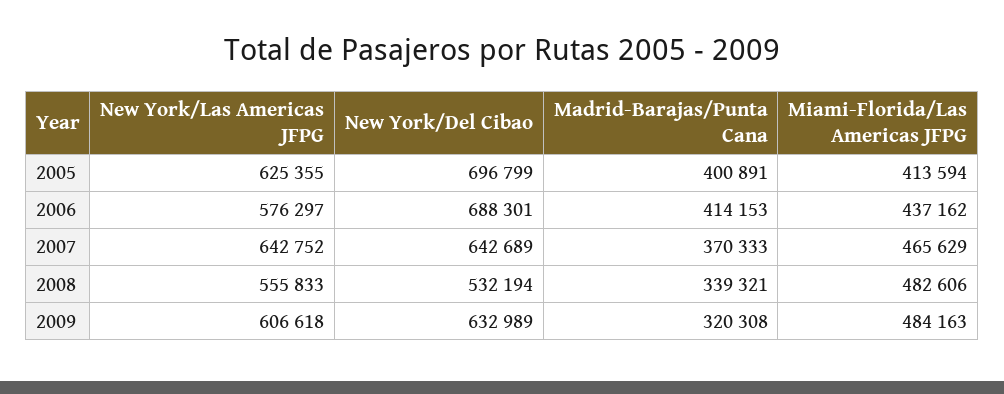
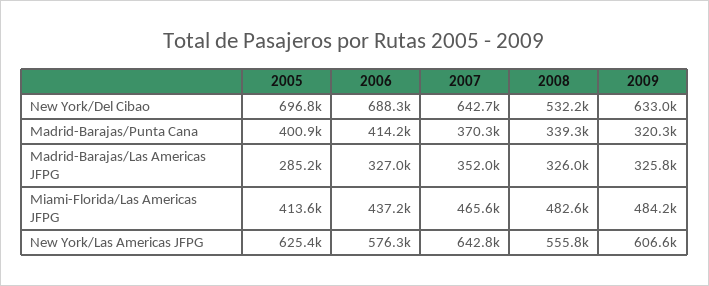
  {
    "New York/Las Americas JFPG": {
      "2005": 625355,
      "2006": 576297,
      "2007": 642752,
      "2008": 555833,
      "2009": 606618
    },
    "New York/Del Cibao": {
      "2005": 696799,
      "2006": 688301,
      "2007": 642689,
      "2008": 532194,
      "2009": 632989
    },
    "Madrid-Barajas/Punta Cana": {
      "2005": 400891,
      "2006": 414153,
      "2007": 370333,
      "2008": 339321,
      "2009": 320308
    },
    "Miami-Florida/Las Americas JFPG": {
      "2005": 413594,
      "2006": 437162,
      "2007": 465629,
      "2008": 482606,
      "2009": 484163
-   }
+   },
+   "Madrid-Barajas/Las Americas JFPG": {
+     "2005": 285200,
+     "2006": 327000,
+     "2007": 352000,
+     "2008": 326000,
+     "2009": 325800
+   }
  }

